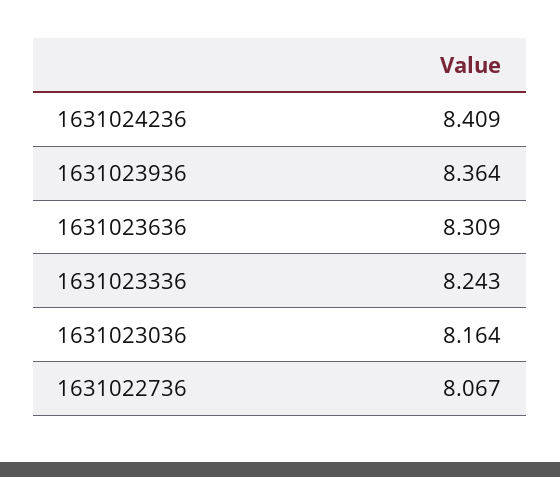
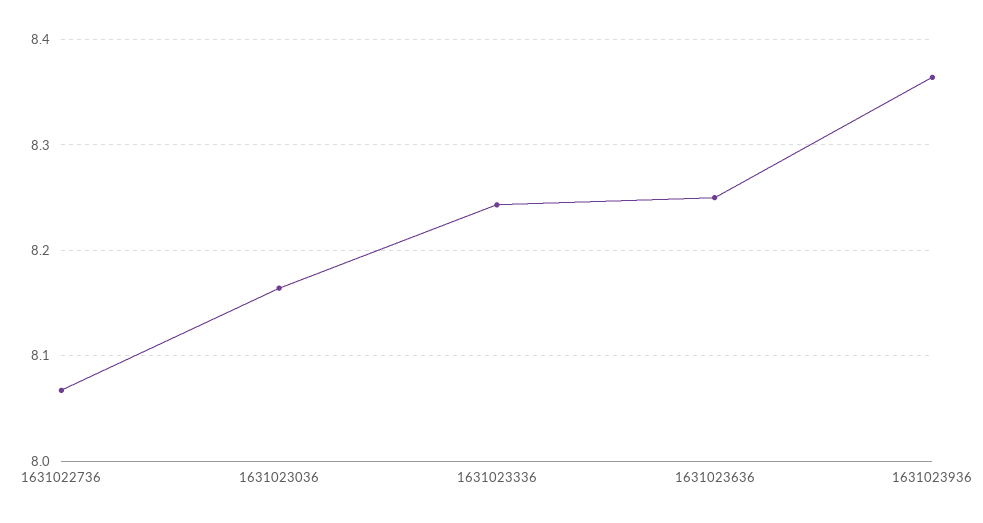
  {
-   "1631024236": 8.409,
    "1631023936": 8.364,
-   "1631023636": 8.309,
+   "1631023636": 8.25,
    "1631023336": 8.243,
    "1631023036": 8.164,
    "1631022736": 8.067
  }

